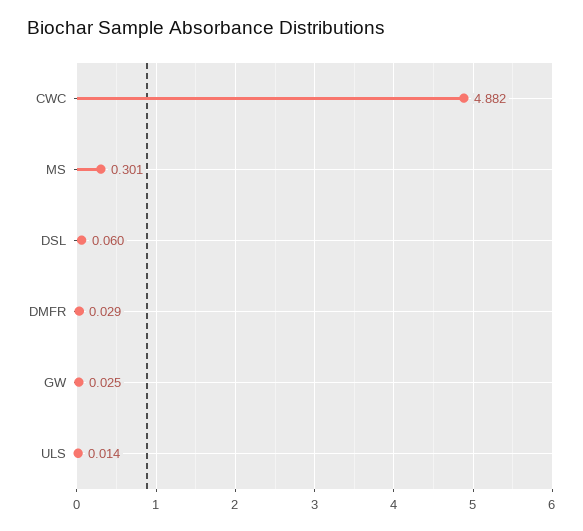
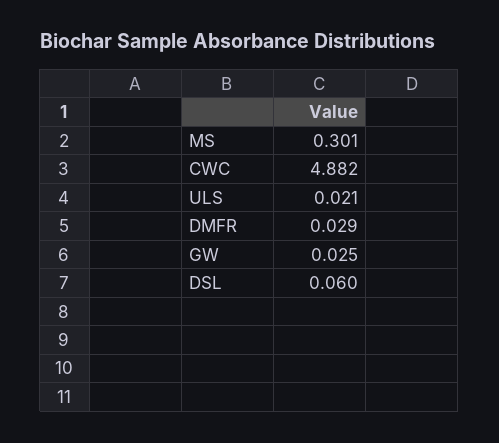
  {
    "CWC": 4.882,
    "MS": 0.301,
    "DSL": 0.06,
    "DMFR": 0.029,
    "GW": 0.025,
-   "ULS": 0.014
+   "ULS": 0.021
  }

